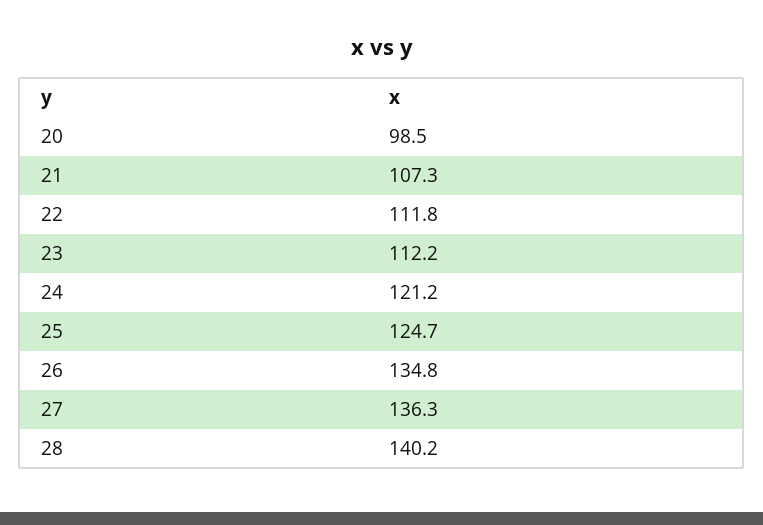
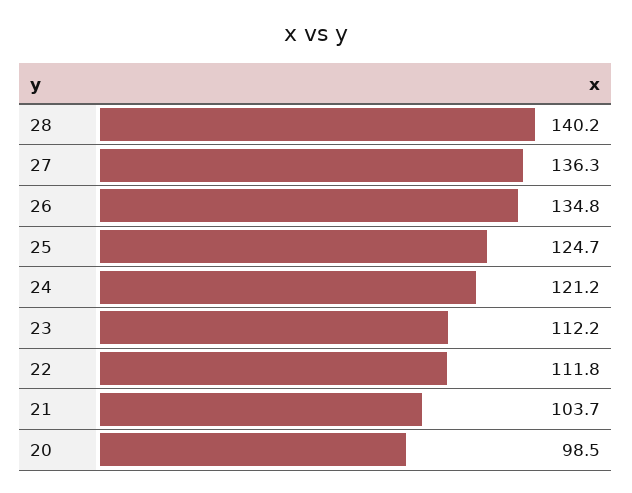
  {
    "20": 98.5,
-   "21": 107.3,
+   "21": 103.7,
    "22": 111.8,
    "23": 112.2,
    "24": 121.2,
    "25": 124.7,
    "26": 134.8,
    "27": 136.3,
    "28": 140.2
  }

